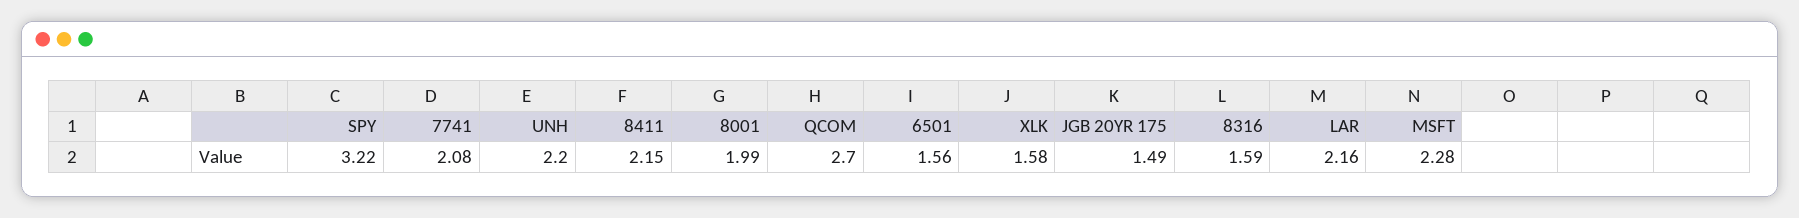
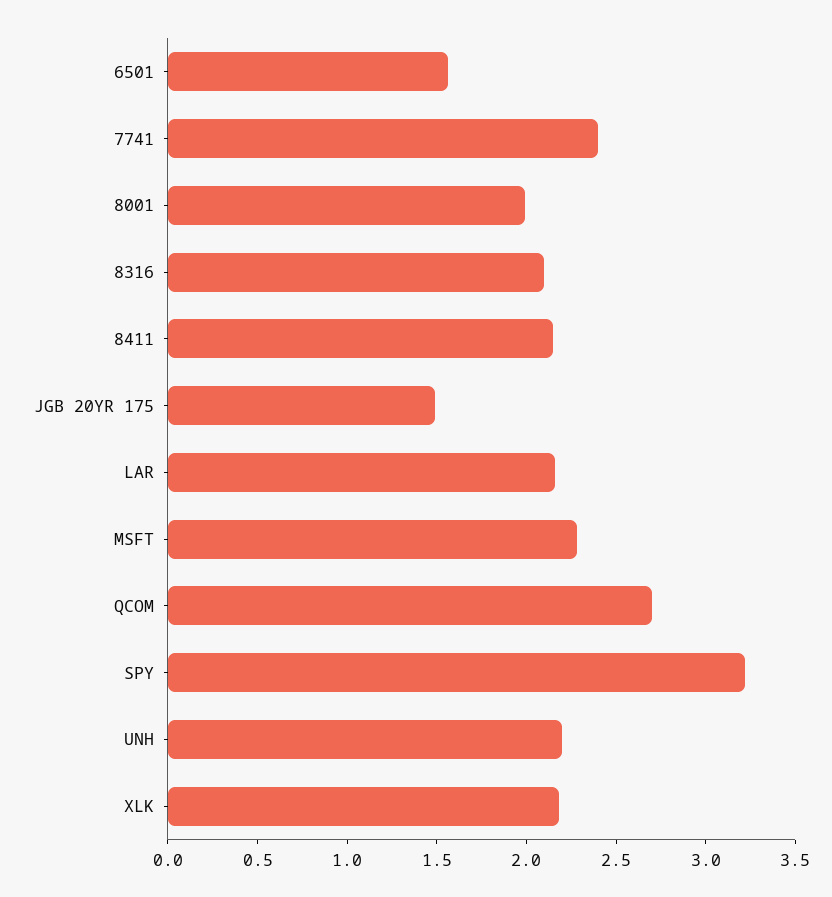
  {
    "SPY": 3.22,
-   "7741": 2.08,
+   "7741": 2.4,
    "UNH": 2.2,
    "8411": 2.15,
    "8001": 1.99,
    "QCOM": 2.7,
    "6501": 1.56,
-   "XLK": 1.58,
+   "XLK": 2.2,
    "JGB 20YR 175": 1.49,
-   "8316": 1.59,
+   "8316": 2.1,
    "LAR": 2.16,
    "MSFT": 2.28
  }

